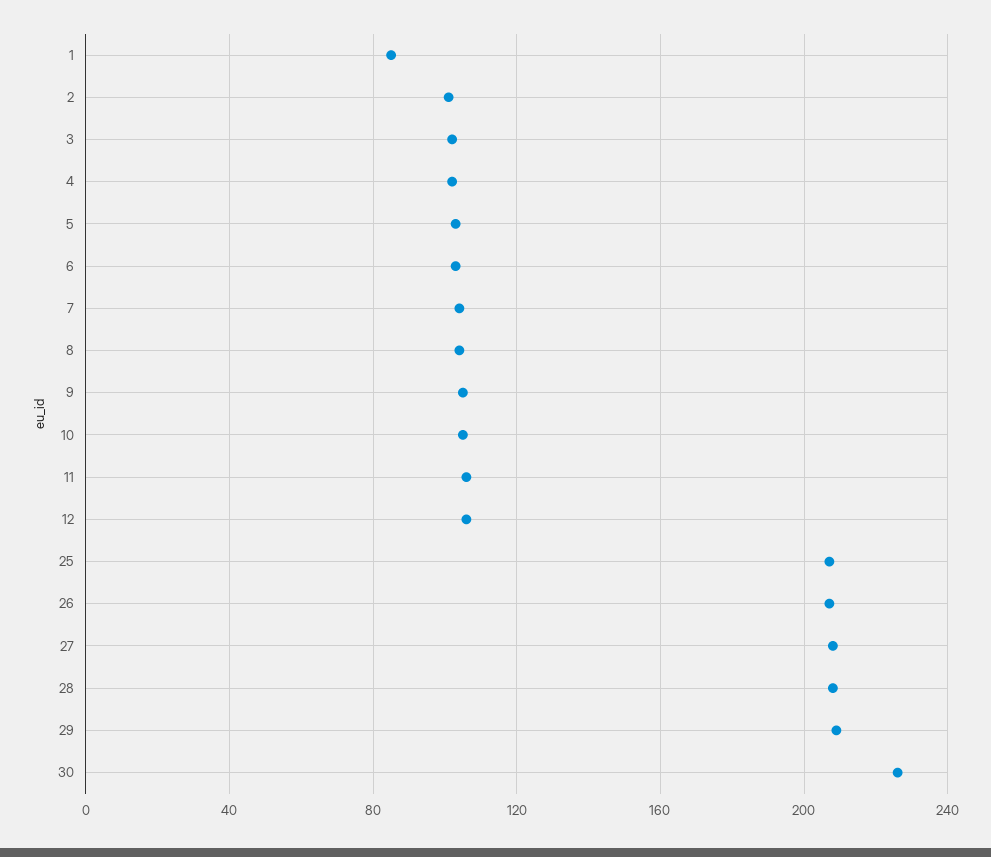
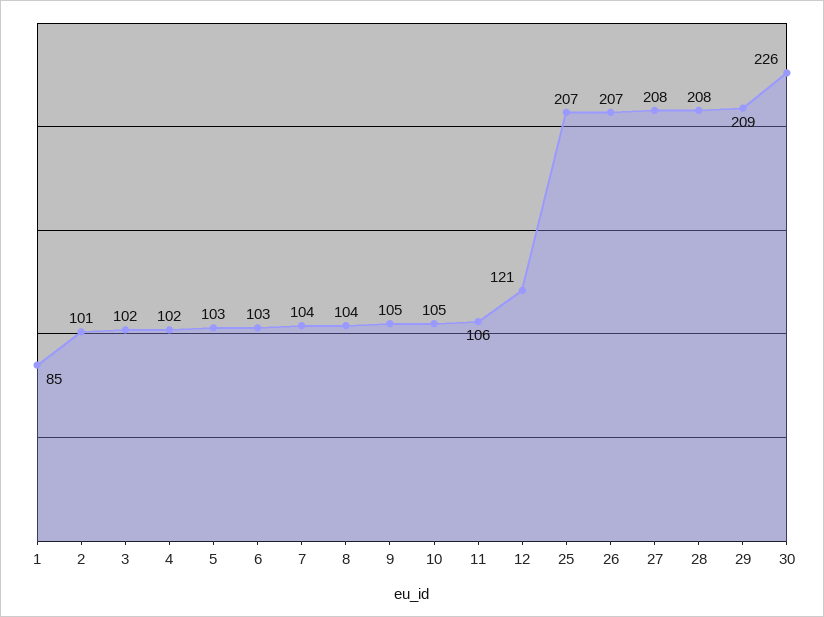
  {
    "1": 85,
    "2": 101,
    "3": 102,
    "4": 102,
    "5": 103,
    "6": 103,
    "7": 104,
    "8": 104,
    "9": 105,
    "10": 105,
    "11": 106,
-   "12": 105,
+   "12": 121,
    "25": 207,
    "26": 207,
    "27": 208,
    "28": 208,
    "29": 209,
    "30": 226
  }

